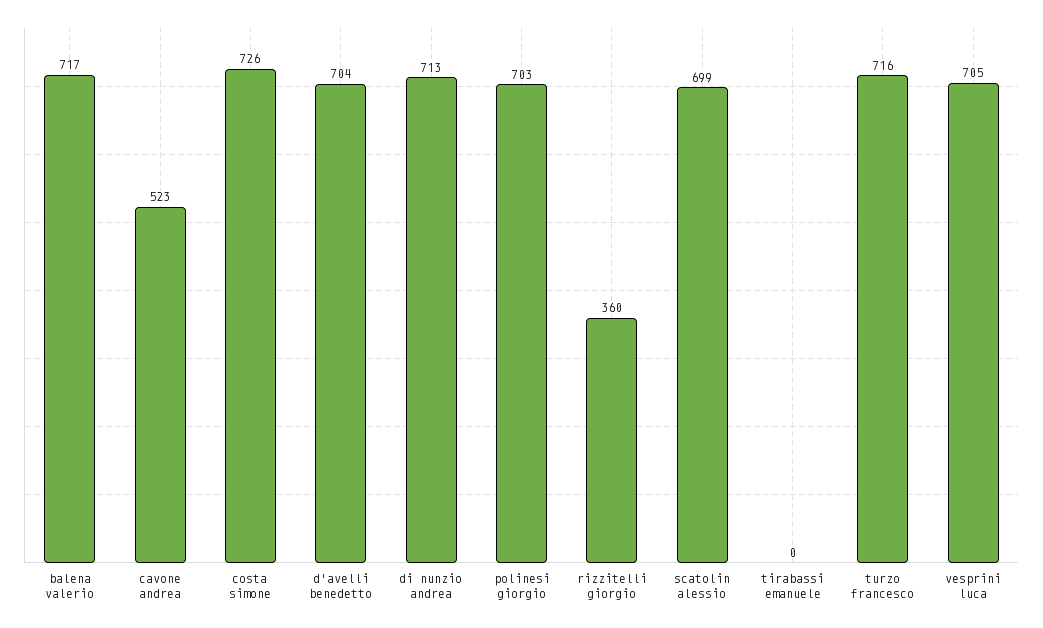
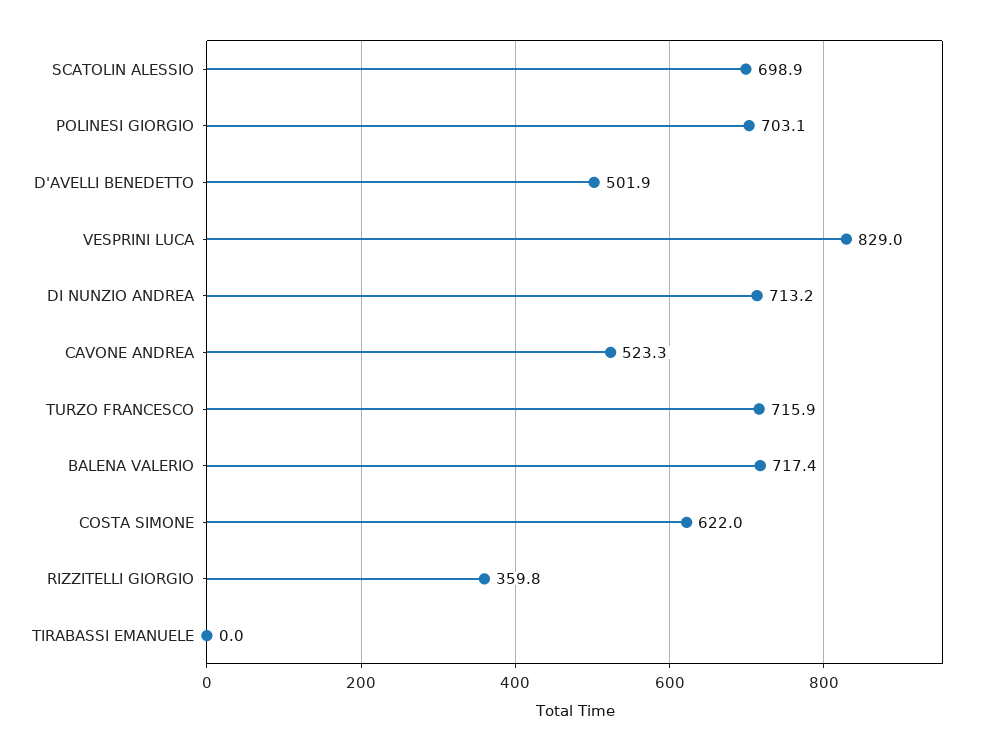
  {
    "balena valerio": 717.4,
    "cavone andrea": 523.3,
-   "costa simone": 726,
+   "costa simone": 622,
-   "d'avelli benedetto": 704,
+   "d'avelli benedetto": 501.9,
    "di nunzio andrea": 713.2,
    "polinesi giorgio": 703.1,
    "rizzitelli giorgio": 359.8,
    "scatolin alessio": 698.9,
    "tirabassi emanuele": 0,
    "turzo francesco": 715.9,
-   "vesprini luca": 705
+   "vesprini luca": 829
  }

